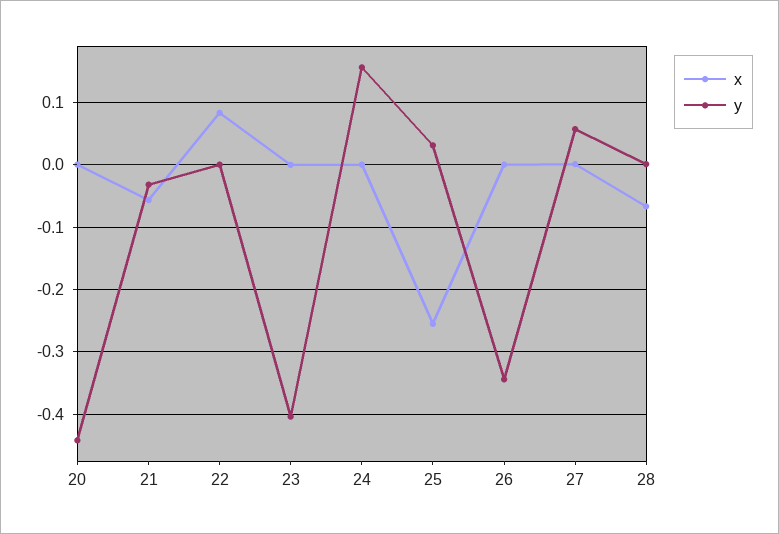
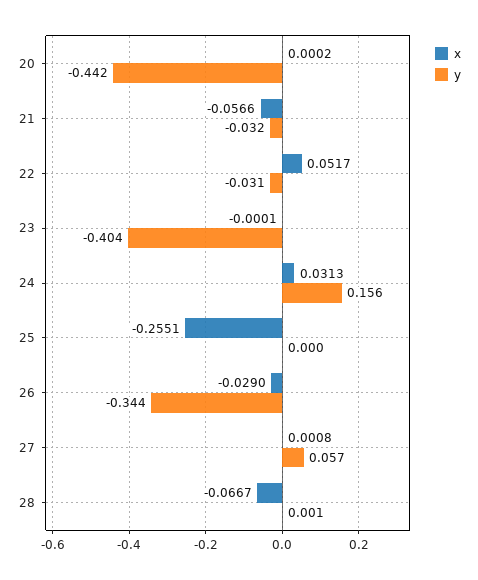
  {
    "x": {
      "20": 0.0002,
      "21": -0.0566,
-     "22": 0.08,
+     "22": 0.0517,
      "23": -0.0001,
-     "24": 0,
+     "24": 0.0313,
      "25": -0.2551,
-     "26": 0,
+     "26": -0.029,
      "27": 0.0008,
      "28": -0.0667
    },
    "y": {
      "20": -0.442,
      "21": -0.032,
-     "22": 0,
+     "22": -0.031,
      "23": -0.404,
      "24": 0.156,
-     "25": 0.03,
+     "25": 0,
      "26": -0.344,
      "27": 0.057,
      "28": 0.001
    }
  }

